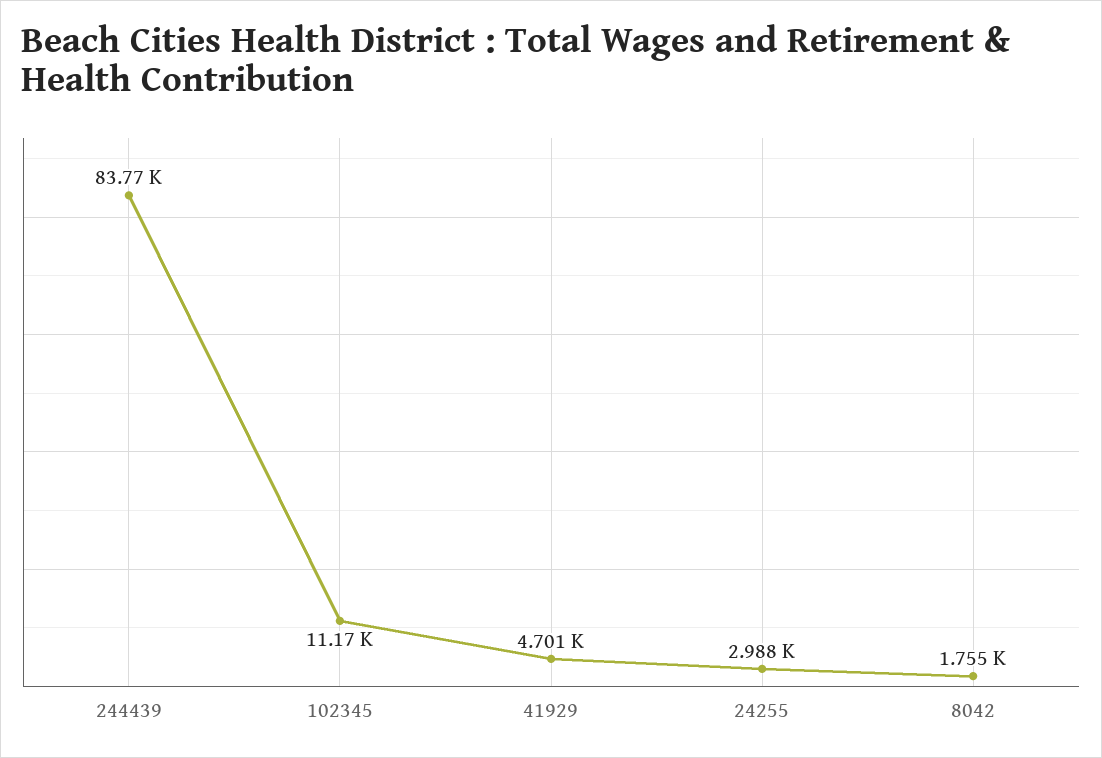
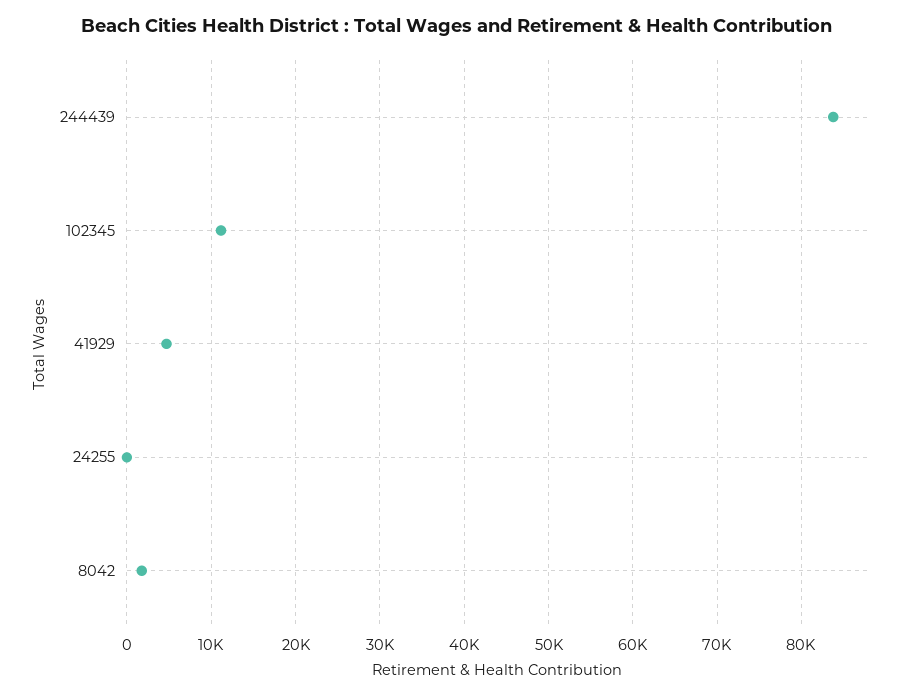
  {
    "244439": 83770,
    "102345": 11170,
    "41929": 4701,
-   "24255": 2988,
+   "24255": 0,
    "8042": 1755
  }

